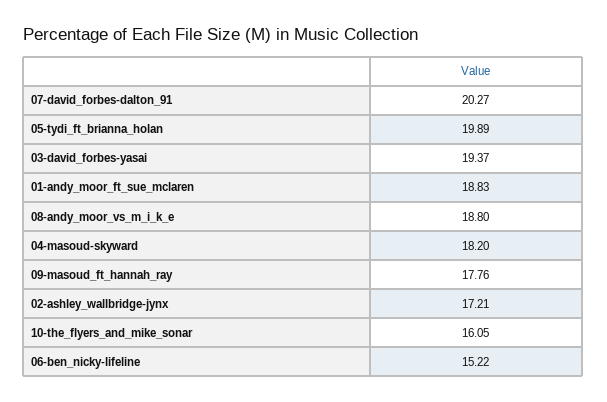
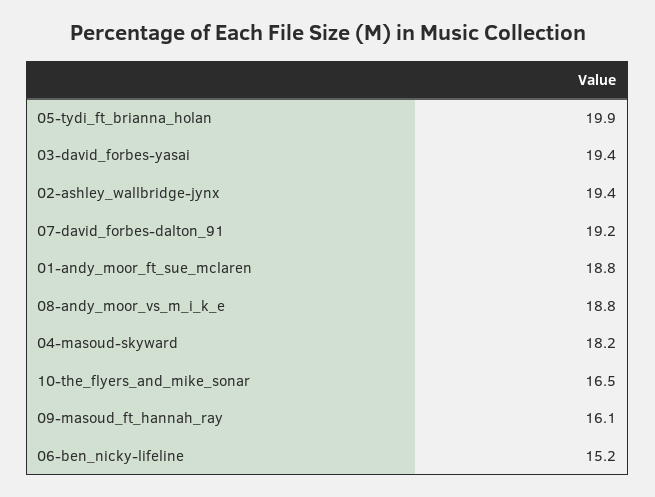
  {
-   "07-david_forbes-dalton_91": 20.27,
+   "07-david_forbes-dalton_91": 19.2,
    "05-tydi_ft_brianna_holan": 19.89,
    "03-david_forbes-yasai": 19.37,
    "01-andy_moor_ft_sue_mclaren": 18.83,
    "08-andy_moor_vs_m_i_k_e": 18.8,
    "04-masoud-skyward": 18.2,
-   "09-masoud_ft_hannah_ray": 17.76,
+   "09-masoud_ft_hannah_ray": 16.1,
-   "02-ashley_wallbridge-jynx": 17.21,
+   "02-ashley_wallbridge-jynx": 19.4,
-   "10-the_flyers_and_mike_sonar": 16.05,
+   "10-the_flyers_and_mike_sonar": 16.5,
    "06-ben_nicky-lifeline": 15.22
  }

